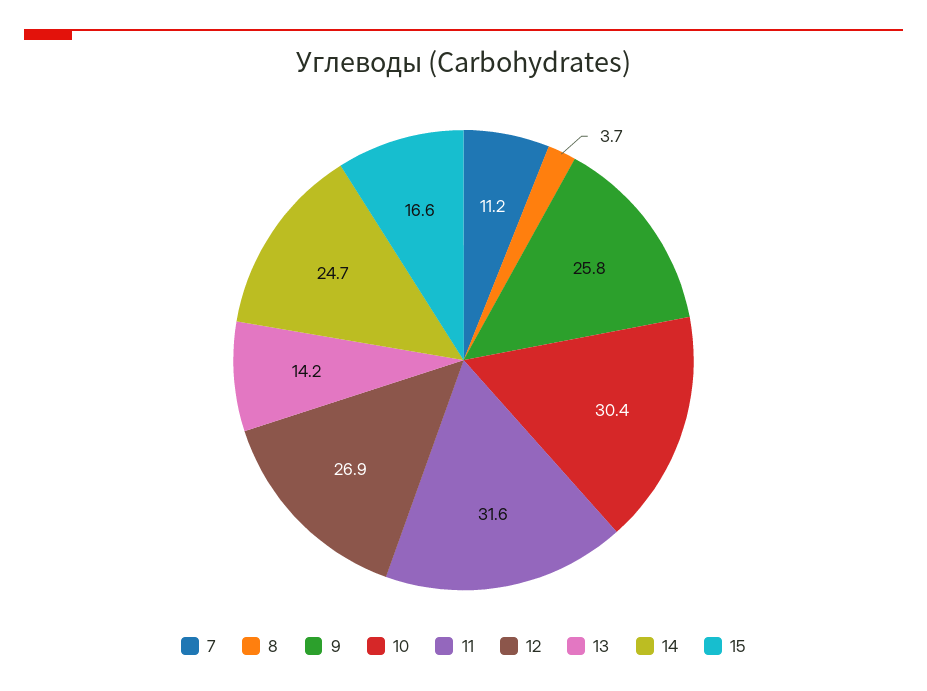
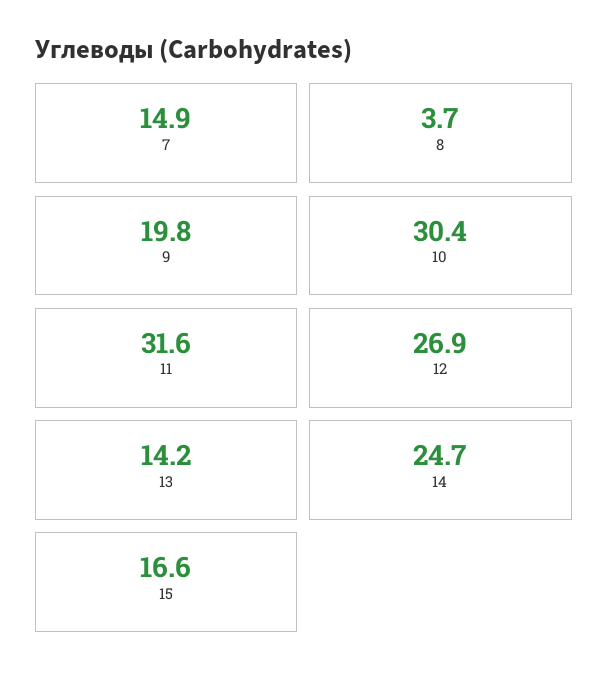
  {
-   "7": 11.2,
+   "7": 14.9,
    "8": 3.7,
-   "9": 25.8,
+   "9": 19.8,
    "10": 30.4,
    "11": 31.6,
    "12": 26.9,
    "13": 14.2,
    "14": 24.7,
    "15": 16.6
  }

